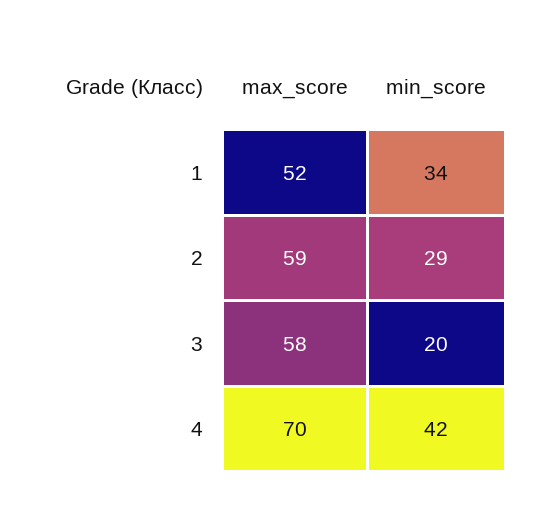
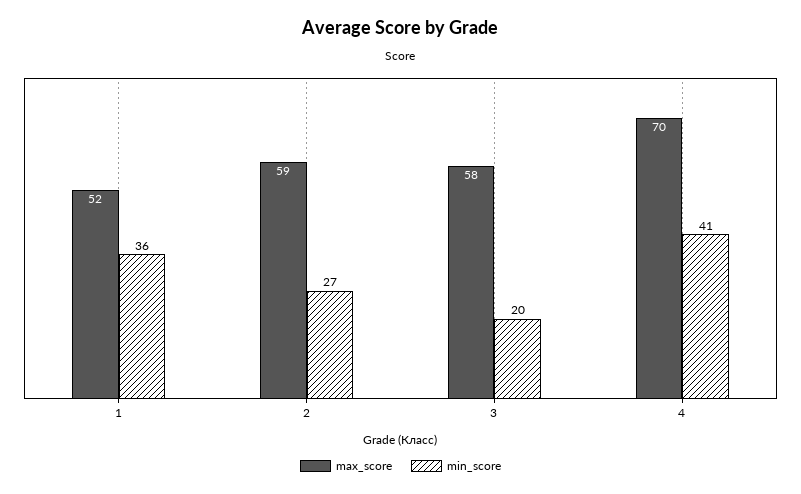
  {
    "max_score": {
      "1": 52,
      "2": 59,
      "3": 58,
      "4": 70
    },
    "min_score": {
-     "1": 34,
+     "1": 36,
-     "2": 29,
+     "2": 27,
      "3": 20,
-     "4": 42
+     "4": 41
    }
  }

